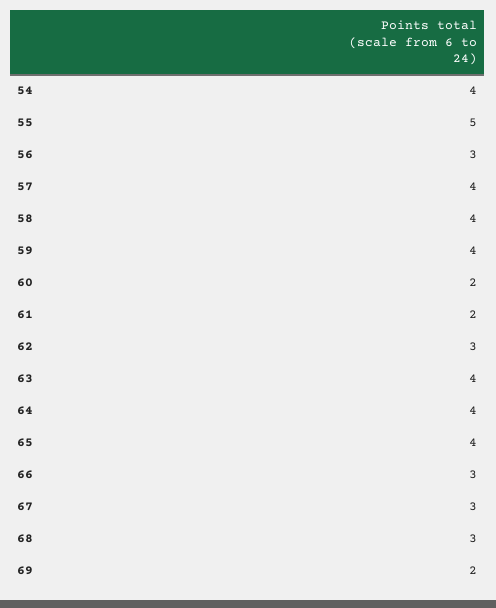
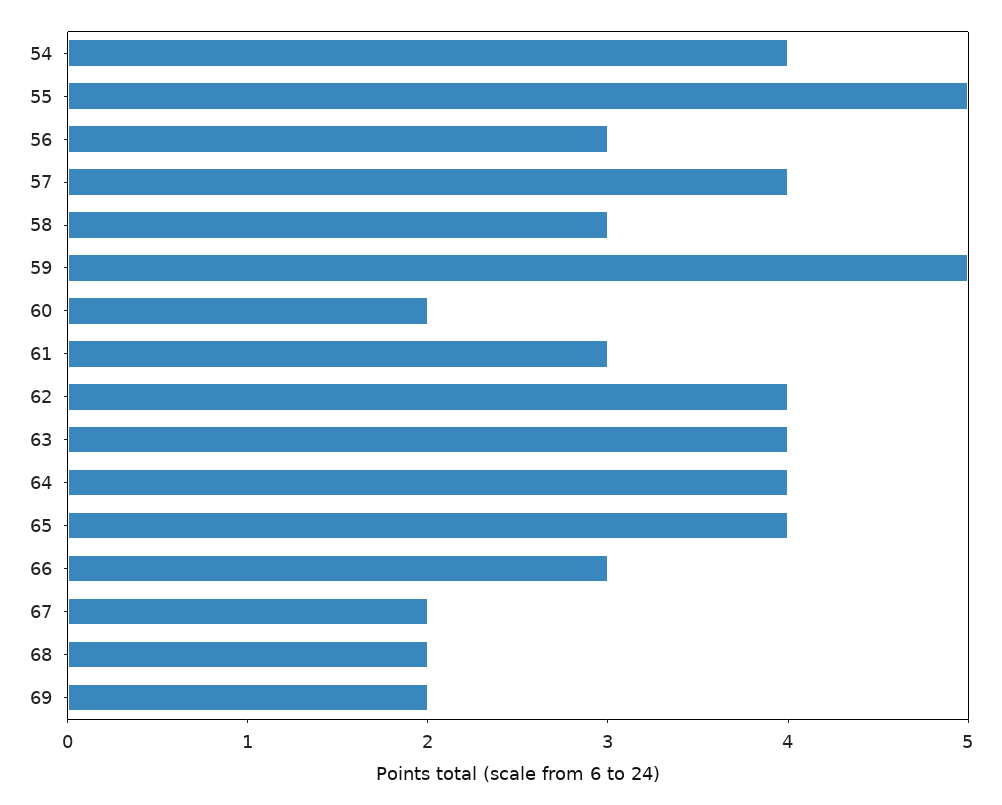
  {
    "54": 4,
    "55": 5,
    "56": 3,
    "57": 4,
-   "58": 4,
+   "58": 3,
-   "59": 4,
+   "59": 5,
    "60": 2,
-   "61": 2,
+   "61": 3,
-   "62": 3,
+   "62": 4,
    "63": 4,
    "64": 4,
    "65": 4,
    "66": 3,
-   "67": 3,
+   "67": 2,
-   "68": 3,
+   "68": 2,
    "69": 2
  }

